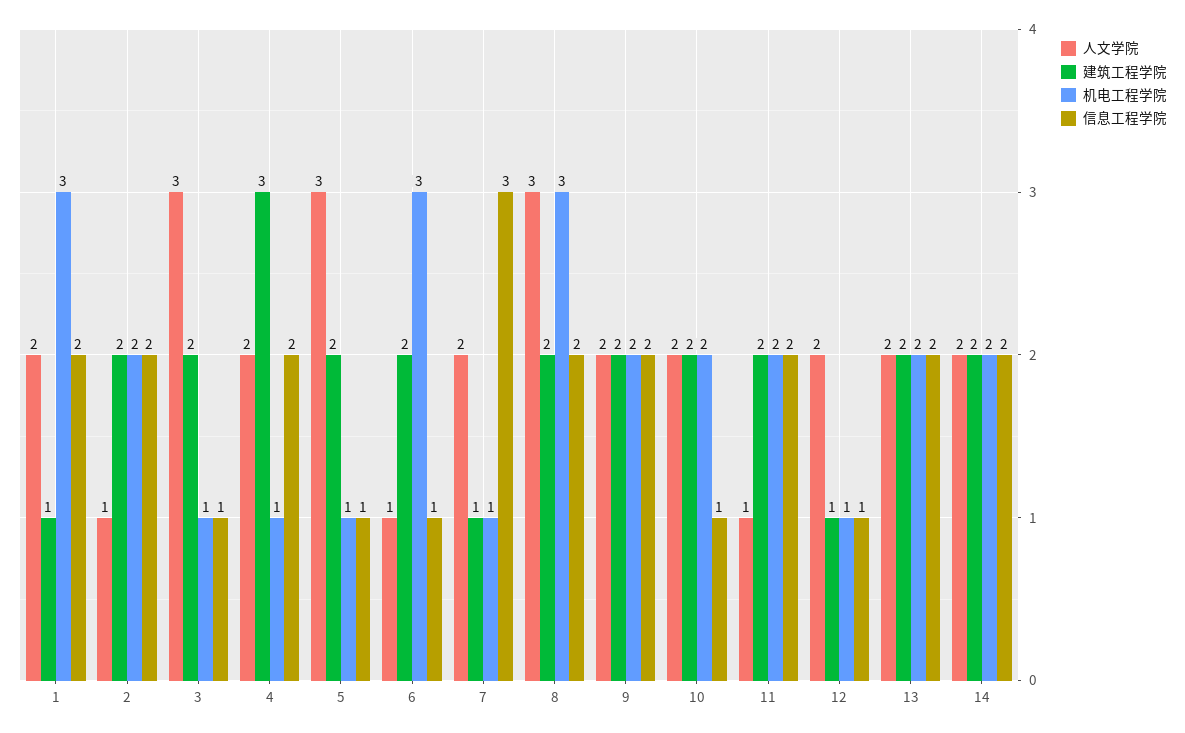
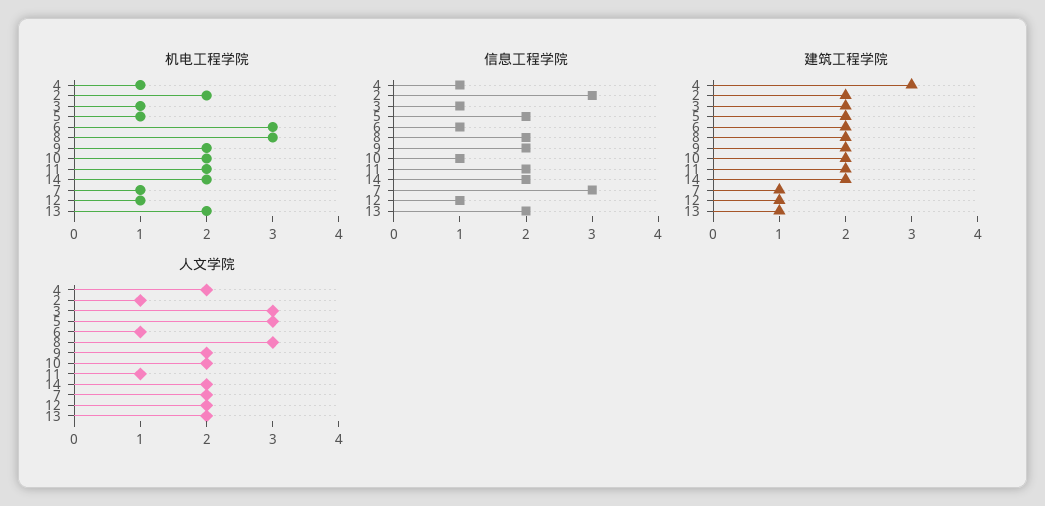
  {
    "人文学院": {
-     "1": 2,
      "2": 1,
      "3": 3,
      "4": 2,
      "5": 3,
      "6": 1,
      "7": 2,
      "8": 3,
      "9": 2,
      "10": 2,
      "11": 1,
      "12": 2,
      "13": 2,
      "14": 2
    },
    "建筑工程学院": {
-     "1": 1,
      "2": 2,
      "3": 2,
      "4": 3,
      "5": 2,
      "6": 2,
      "7": 1,
      "8": 2,
      "9": 2,
      "10": 2,
      "11": 2,
      "12": 1,
-     "13": 2,
+     "13": 1,
      "14": 2
    },
    "机电工程学院": {
-     "1": 3,
      "2": 2,
      "3": 1,
      "4": 1,
      "5": 1,
      "6": 3,
      "7": 1,
      "8": 3,
      "9": 2,
      "10": 2,
      "11": 2,
      "12": 1,
      "13": 2,
      "14": 2
    },
    "信息工程学院": {
-     "1": 2,
-     "2": 2,
+     "2": 3,
      "3": 1,
-     "4": 2,
+     "4": 1,
-     "5": 1,
+     "5": 2,
      "6": 1,
      "7": 3,
      "8": 2,
      "9": 2,
      "10": 1,
      "11": 2,
      "12": 1,
      "13": 2,
      "14": 2
    }
  }

